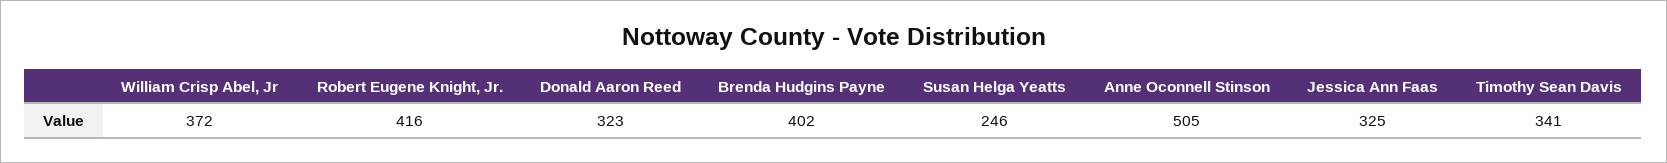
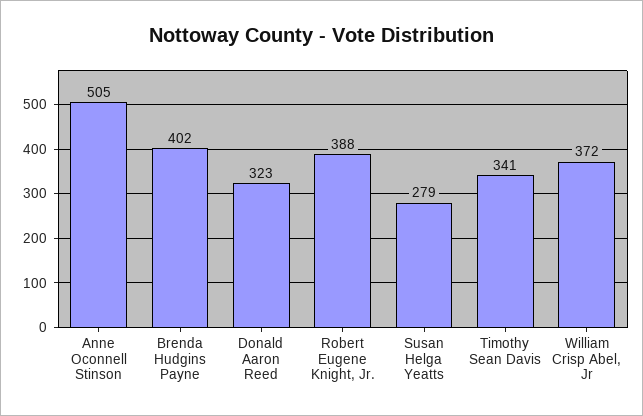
  {
    "William Crisp Abel, Jr": 372,
-   "Robert Eugene Knight, Jr.": 416,
+   "Robert Eugene Knight, Jr.": 388,
    "Donald Aaron Reed": 323,
    "Brenda Hudgins Payne": 402,
-   "Susan Helga Yeatts": 246,
+   "Susan Helga Yeatts": 279,
    "Anne Oconnell Stinson": 505,
-   "Jessica Ann Faas": 325,
    "Timothy Sean Davis": 341
  }

